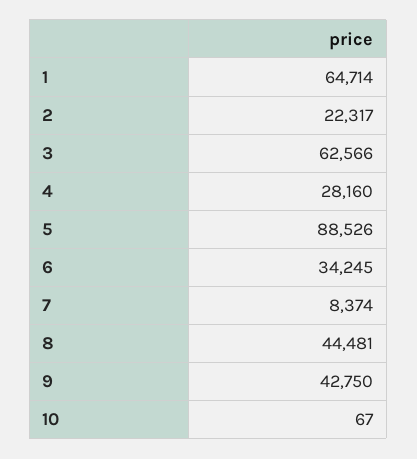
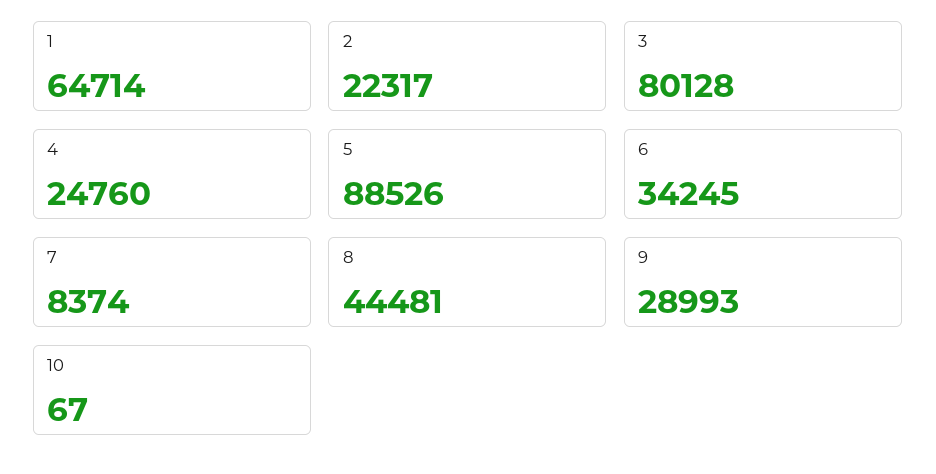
  {
    "1": 64714,
    "2": 22317,
-   "3": 62566,
+   "3": 80128,
-   "4": 28160,
+   "4": 24760,
    "5": 88526,
    "6": 34245,
    "7": 8374,
    "8": 44481,
-   "9": 42750,
+   "9": 28993,
    "10": 67
  }

